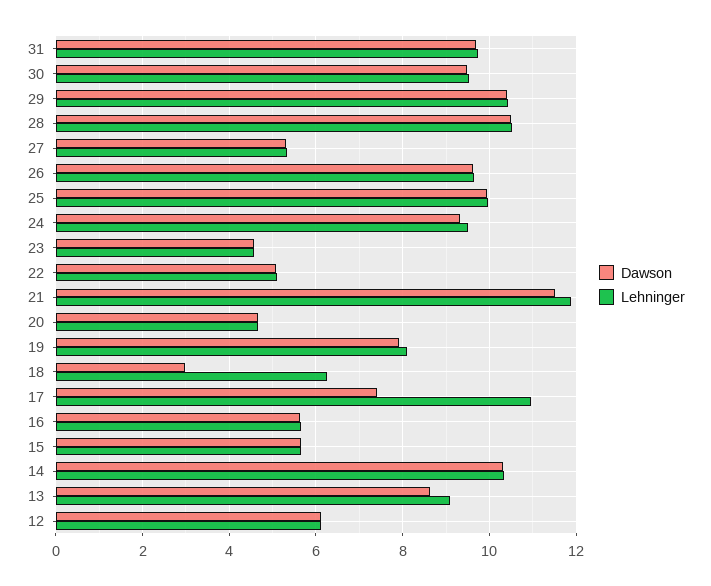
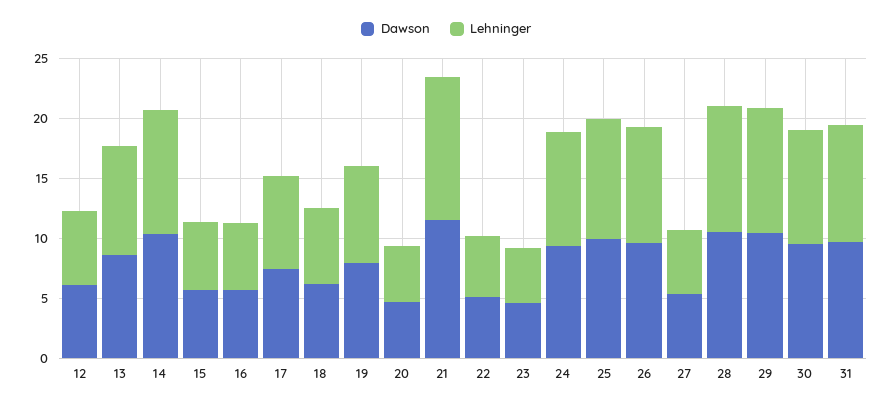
  {
    "Dawson": {
      "31": 9.6,
      "30": 9.4,
      "29": 10.4,
      "28": 10.6,
      "27": 5.4,
      "26": 9.6,
      "25": 10,
      "24": 9.4,
      "23": 4.6,
      "22": 5,
      "21": 11.6,
      "20": 4.6,
      "19": 8,
-     "18": 3,
+     "18": 6,
      "17": 7.4,
      "16": 5.6,
      "15": 5.6,
      "14": 10.4,
      "13": 8.6,
      "12": 6.2
    },
    "Lehninger": {
      "31": 9.8,
      "30": 9.6,
      "29": 10.4,
      "28": 10.6,
      "27": 5.4,
      "26": 9.6,
      "25": 10,
      "24": 9.6,
      "23": 4.6,
      "22": 5,
      "21": 11.8,
      "20": 4.6,
      "19": 8.2,
      "18": 6.2,
-     "17": 11,
+     "17": 8,
      "16": 5.6,
      "15": 5.6,
      "14": 10.4,
      "13": 9,
      "12": 6.2
    }
  }

